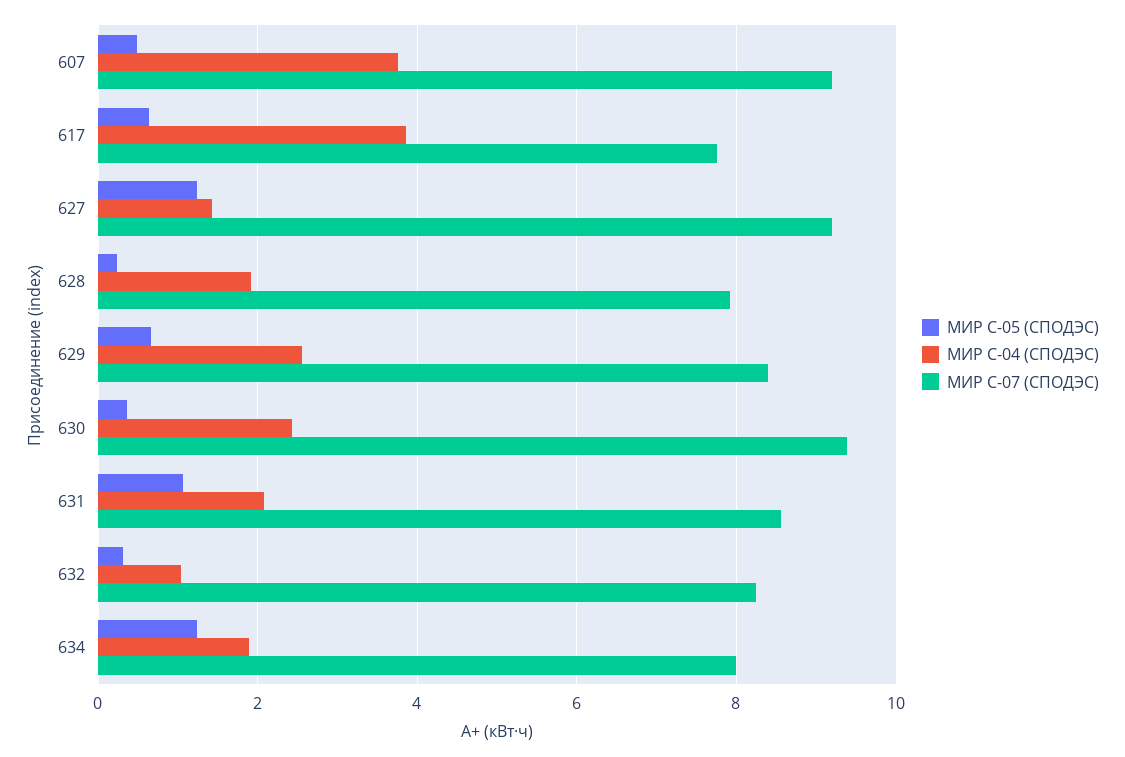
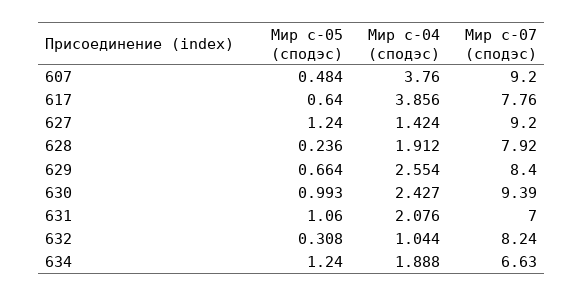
  {
    "МИР С-05 (СПОДЭС)": {
      "607": 0.484,
      "617": 0.64,
      "627": 1.24,
      "628": 0.236,
      "629": 0.664,
-     "630": 0.4,
+     "630": 0.993,
      "631": 1.06,
      "632": 0.308,
      "634": 1.24
    },
    "МИР С-04 (СПОДЭС)": {
      "607": 3.76,
      "617": 3.856,
      "627": 1.424,
      "628": 1.912,
      "629": 2.554,
      "630": 2.427,
      "631": 2.076,
      "632": 1.044,
      "634": 1.888
    },
    "МИР С-07 (СПОДЭС)": {
      "607": 9.2,
      "617": 7.76,
      "627": 9.2,
      "628": 7.92,
      "629": 8.4,
      "630": 9.39,
-     "631": 8.6,
+     "631": 7,
      "632": 8.24,
-     "634": 8
+     "634": 6.63
    }
  }

